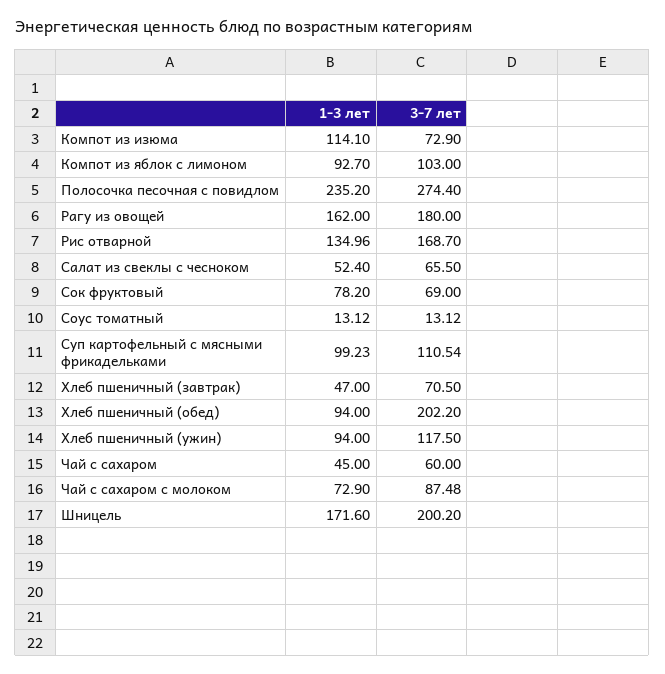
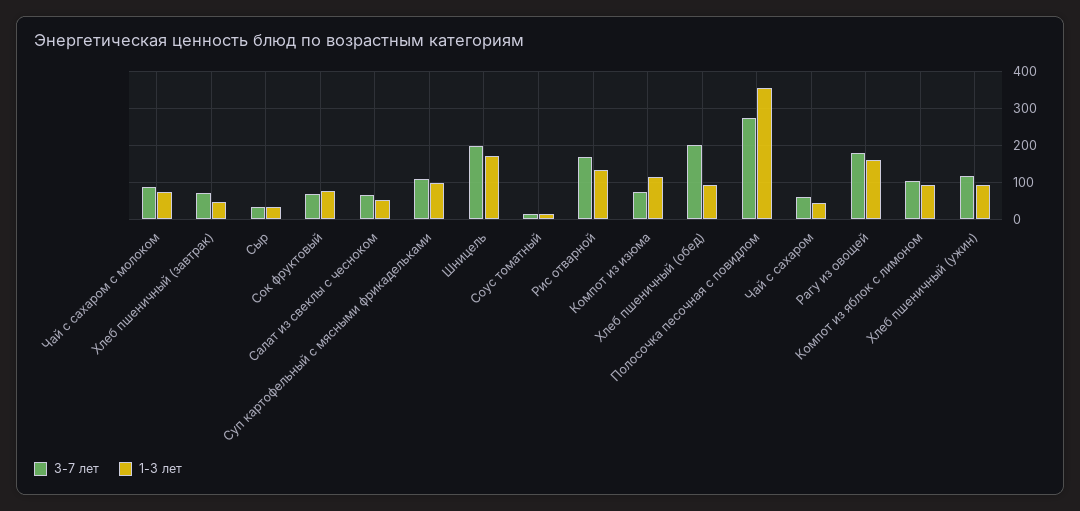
  {
    "1-3 лет": {
      "Компот из изюма": 114.1,
      "Компот из яблок с лимоном": 92.7,
-     "Полосочка песочная с повидлом": 235.2,
+     "Полосочка песочная с повидлом": 360,
      "Рагу из овощей": 162,
      "Рис отварной": 134.96,
      "Салат из свеклы с чесноком": 52.4,
      "Сок фруктовый": 78.2,
      "Соус томатный": 13.12,
      "Суп картофельный с мясными фрикадельками": 99.23,
      "Хлеб пшеничный (завтрак)": 47,
      "Хлеб пшеничный (обед)": 94,
      "Хлеб пшеничный (ужин)": 94,
      "Чай с сахаром": 45,
      "Чай с сахаром с молоком": 72.9,
-     "Шницель": 171.6
+     "Шницель": 171.6,
+     "Сыр": 40
    },
    "3-7 лет": {
      "Компот из изюма": 72.9,
      "Компот из яблок с лимоном": 103,
      "Полосочка песочная с повидлом": 274.4,
      "Рагу из овощей": 180,
      "Рис отварной": 168.7,
      "Салат из свеклы с чесноком": 65.5,
      "Сок фруктовый": 69,
      "Соус томатный": 13.12,
      "Суп картофельный с мясными фрикадельками": 110.54,
      "Хлеб пшеничный (завтрак)": 70.5,
      "Хлеб пшеничный (обед)": 202.2,
      "Хлеб пшеничный (ужин)": 117.5,
      "Чай с сахаром": 60,
      "Чай с сахаром с молоком": 87.48,
-     "Шницель": 200.2
+     "Шницель": 200.2,
+     "Сыр": 40
    }
  }

